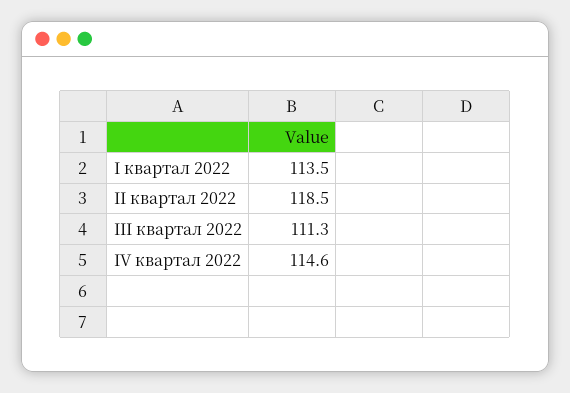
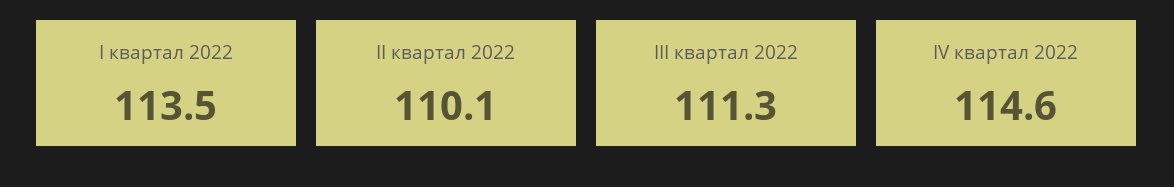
  {
    "I квартал 2022": 113.5,
-   "II квартал 2022": 118.5,
+   "II квартал 2022": 110.1,
    "III квартал 2022": 111.3,
    "IV квартал 2022": 114.6
  }

